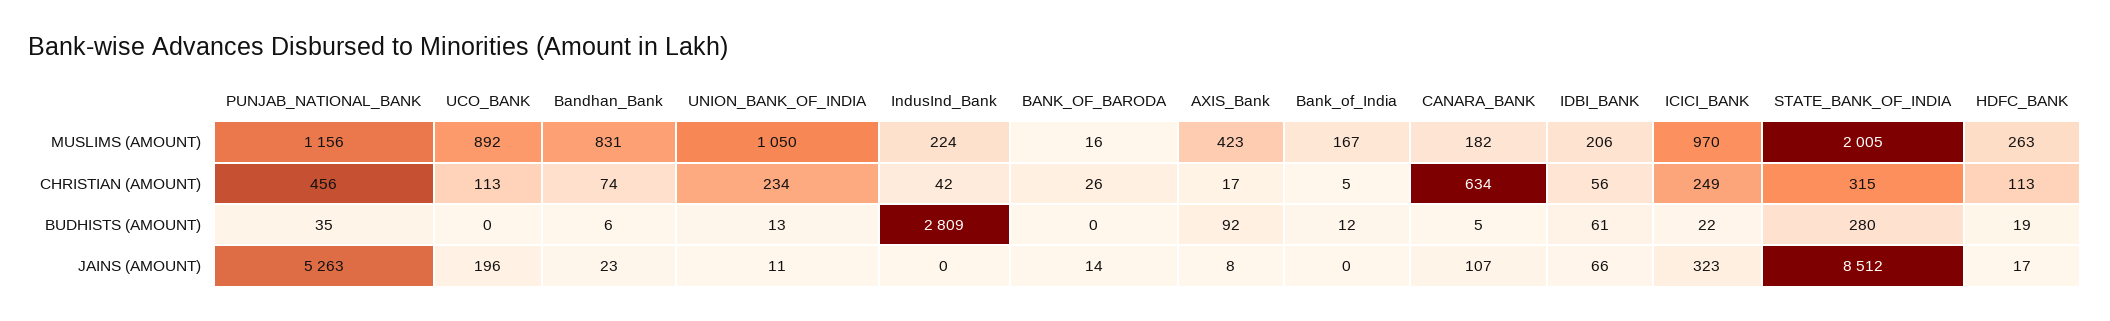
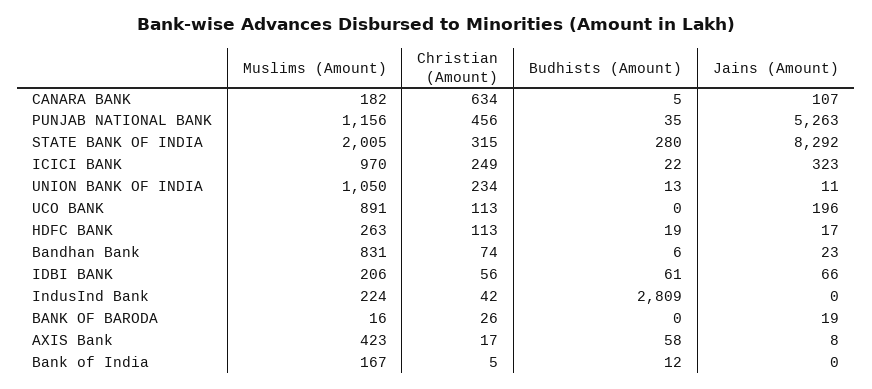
  {
    "PUNJAB_NATIONAL_BANK": {
      "MUSLIMS (AMOUNT)": 1156,
      "CHRISTIAN (AMOUNT)": 456,
      "BUDHISTS (AMOUNT)": 35,
      "JAINS (AMOUNT)": 5263
    },
    "UCO_BANK": {
-     "MUSLIMS (AMOUNT)": 892,
+     "MUSLIMS (AMOUNT)": 891,
      "CHRISTIAN (AMOUNT)": 113,
      "BUDHISTS (AMOUNT)": 0,
      "JAINS (AMOUNT)": 196
    },
    "Bandhan_Bank": {
      "MUSLIMS (AMOUNT)": 831,
      "CHRISTIAN (AMOUNT)": 74,
      "BUDHISTS (AMOUNT)": 6,
      "JAINS (AMOUNT)": 23
    },
    "UNION_BANK_OF_INDIA": {
      "MUSLIMS (AMOUNT)": 1050,
      "CHRISTIAN (AMOUNT)": 234,
      "BUDHISTS (AMOUNT)": 13,
      "JAINS (AMOUNT)": 11
    },
    "IndusInd_Bank": {
      "MUSLIMS (AMOUNT)": 224,
      "CHRISTIAN (AMOUNT)": 42,
      "BUDHISTS (AMOUNT)": 2809,
      "JAINS (AMOUNT)": 0
    },
    "BANK_OF_BARODA": {
      "MUSLIMS (AMOUNT)": 16,
      "CHRISTIAN (AMOUNT)": 26,
      "BUDHISTS (AMOUNT)": 0,
-     "JAINS (AMOUNT)": 14
+     "JAINS (AMOUNT)": 19
    },
    "AXIS_Bank": {
      "MUSLIMS (AMOUNT)": 423,
      "CHRISTIAN (AMOUNT)": 17,
-     "BUDHISTS (AMOUNT)": 92,
+     "BUDHISTS (AMOUNT)": 58,
      "JAINS (AMOUNT)": 8
    },
    "Bank_of_India": {
      "MUSLIMS (AMOUNT)": 167,
      "CHRISTIAN (AMOUNT)": 5,
      "BUDHISTS (AMOUNT)": 12,
      "JAINS (AMOUNT)": 0
    },
    "CANARA_BANK": {
      "MUSLIMS (AMOUNT)": 182,
      "CHRISTIAN (AMOUNT)": 634,
      "BUDHISTS (AMOUNT)": 5,
      "JAINS (AMOUNT)": 107
    },
    "IDBI_BANK": {
      "MUSLIMS (AMOUNT)": 206,
      "CHRISTIAN (AMOUNT)": 56,
      "BUDHISTS (AMOUNT)": 61,
      "JAINS (AMOUNT)": 66
    },
    "ICICI_BANK": {
      "MUSLIMS (AMOUNT)": 970,
      "CHRISTIAN (AMOUNT)": 249,
      "BUDHISTS (AMOUNT)": 22,
      "JAINS (AMOUNT)": 323
    },
    "STATE_BANK_OF_INDIA": {
      "MUSLIMS (AMOUNT)": 2005,
      "CHRISTIAN (AMOUNT)": 315,
      "BUDHISTS (AMOUNT)": 280,
-     "JAINS (AMOUNT)": 8512
+     "JAINS (AMOUNT)": 8292
    },
    "HDFC_BANK": {
      "MUSLIMS (AMOUNT)": 263,
      "CHRISTIAN (AMOUNT)": 113,
      "BUDHISTS (AMOUNT)": 19,
      "JAINS (AMOUNT)": 17
    }
  }

